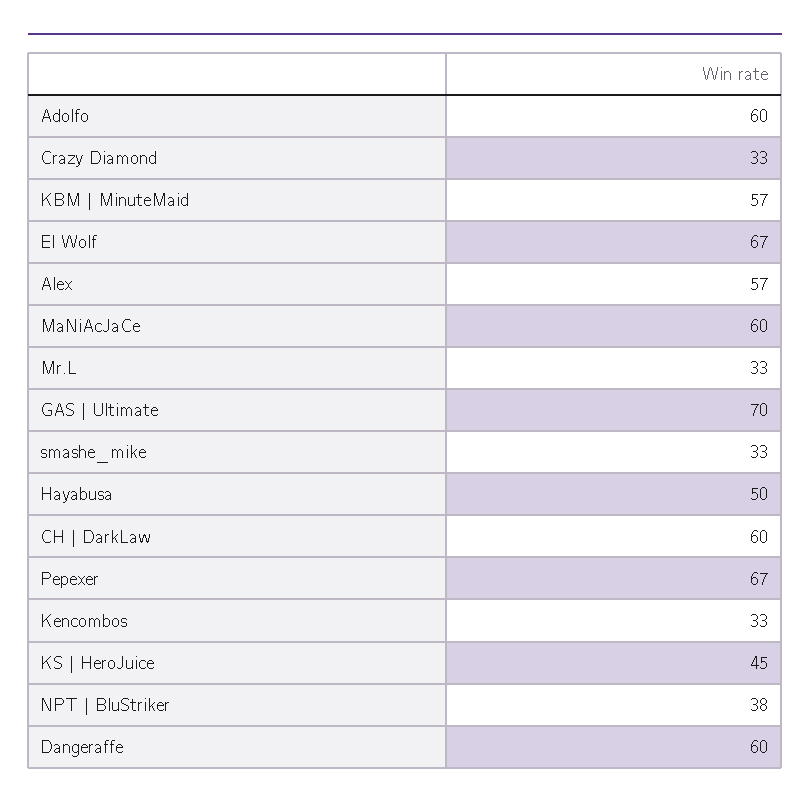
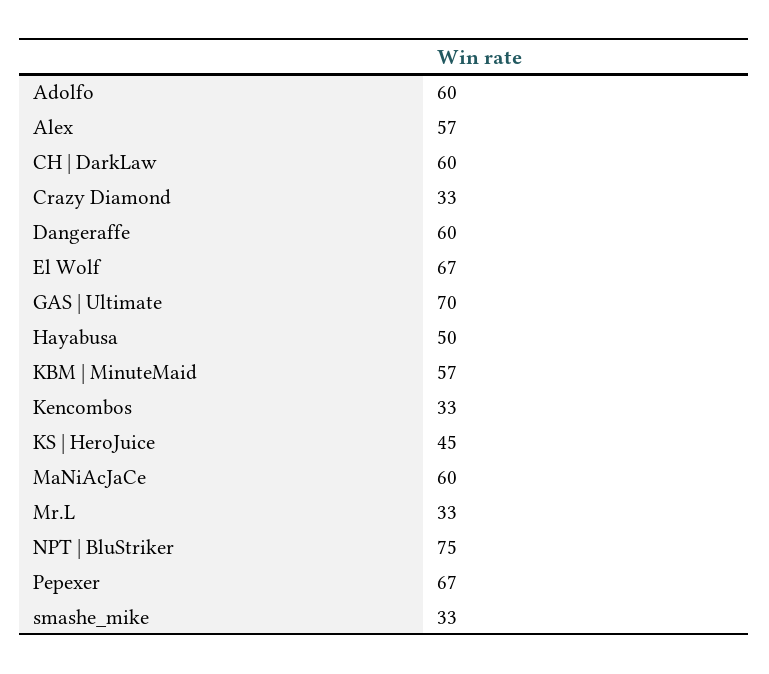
  {
    "Adolfo": 60,
    "Crazy Diamond": 33,
    "KBM | MinuteMaid": 57,
    "El Wolf": 67,
    "Alex": 57,
    "MaNiAcJaCe": 60,
    "Mr.L": 33,
    "GAS | Ultimate": 70,
    "smashe_mike": 33,
    "Hayabusa": 50,
    "CH | DarkLaw": 60,
    "Pepexer": 67,
    "Kencombos": 33,
    "KS | HeroJuice": 45,
-   "NPT | BluStriker": 38,
+   "NPT | BluStriker": 75,
    "Dangeraffe": 60
  }

